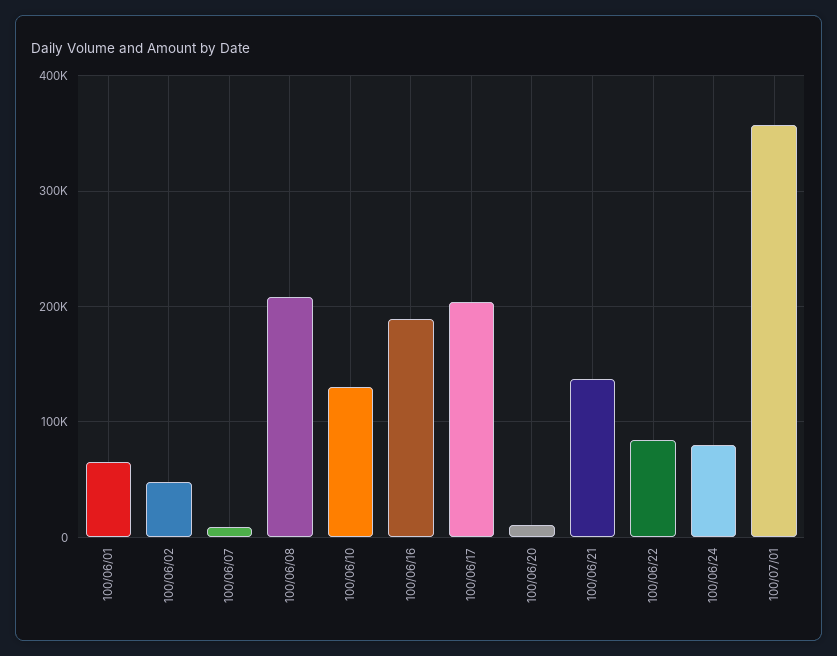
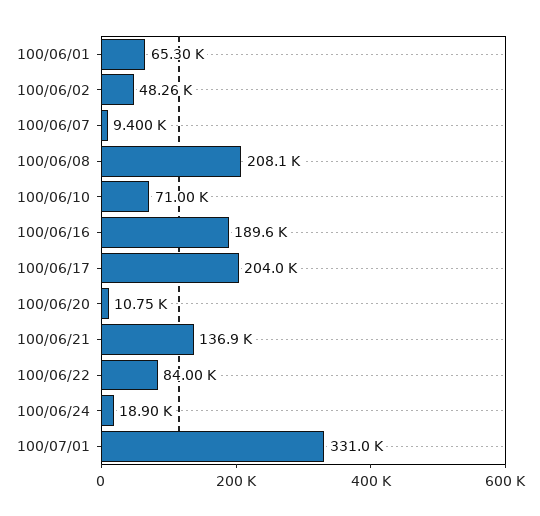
  {
    "100/06/01": 65300,
    "100/06/02": 48260,
    "100/06/07": 9400,
    "100/06/08": 208100,
-   "100/06/10": 130000,
+   "100/06/10": 71000,
    "100/06/16": 189600,
    "100/06/17": 204000,
    "100/06/20": 10750,
    "100/06/21": 136900,
    "100/06/22": 84000,
-   "100/06/24": 80000,
+   "100/06/24": 18900,
-   "100/07/01": 360000
+   "100/07/01": 331000
  }

